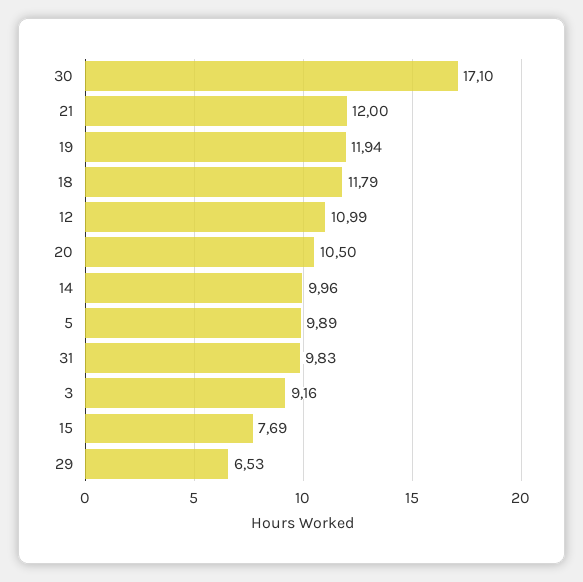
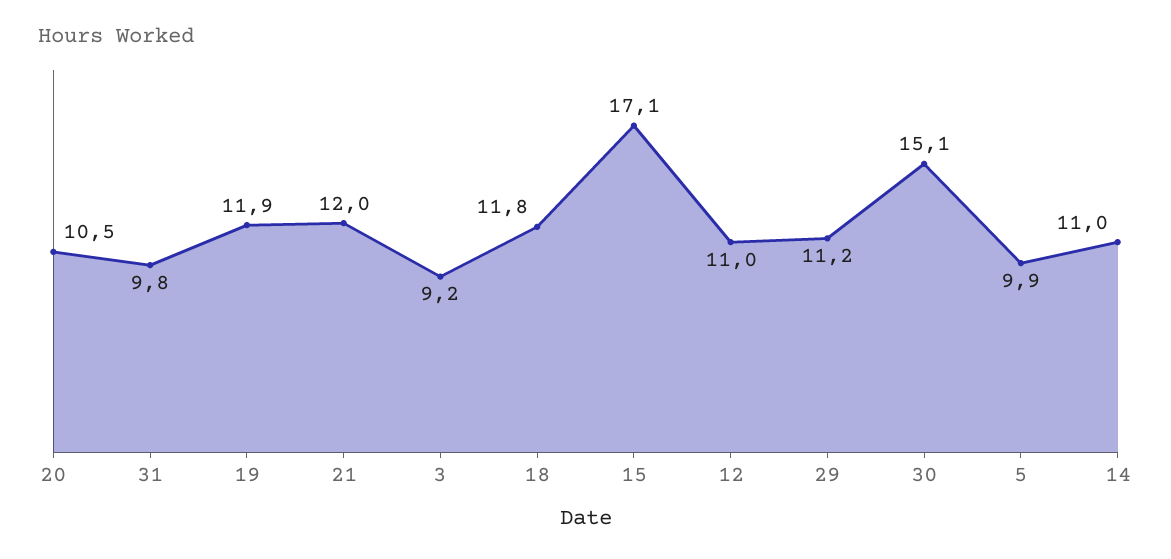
  {
-   "30": 17.1,
+   "30": 15.1,
    "21": 12,
    "19": 11.94,
    "18": 11.79,
    "12": 10.99,
    "20": 10.5,
-   "14": 9.96,
+   "14": 11,
    "5": 9.89,
    "31": 9.83,
    "3": 9.16,
-   "15": 7.69,
+   "15": 17.1,
-   "29": 6.53
+   "29": 11.2
  }

